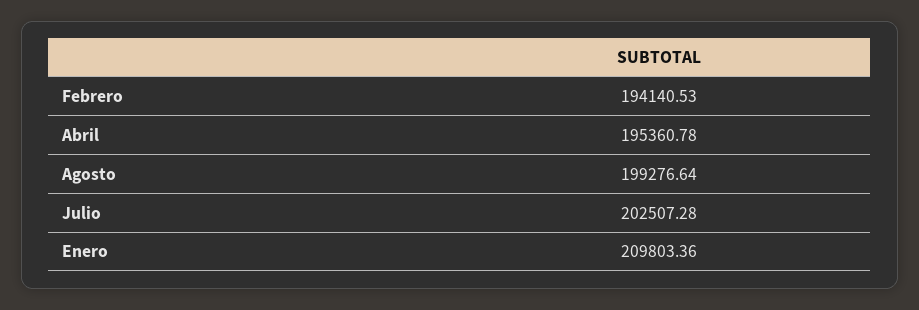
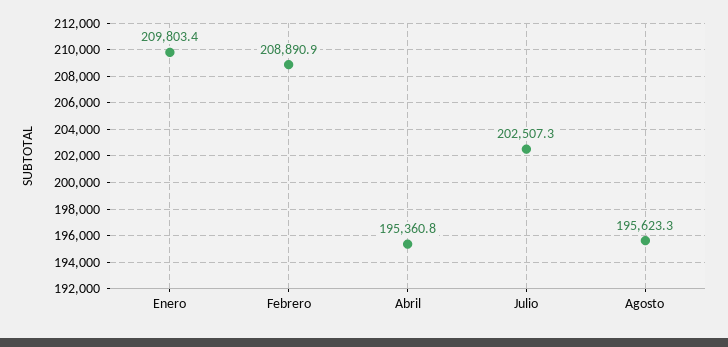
  {
-   "Febrero": 194140.53,
+   "Febrero": 208890.9,
    "Abril": 195360.78,
-   "Agosto": 199276.64,
+   "Agosto": 195623.3,
    "Julio": 202507.28,
    "Enero": 209803.36
  }

